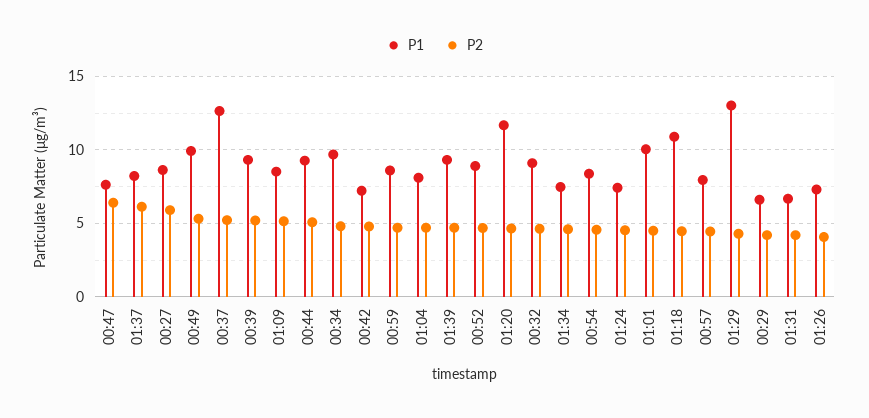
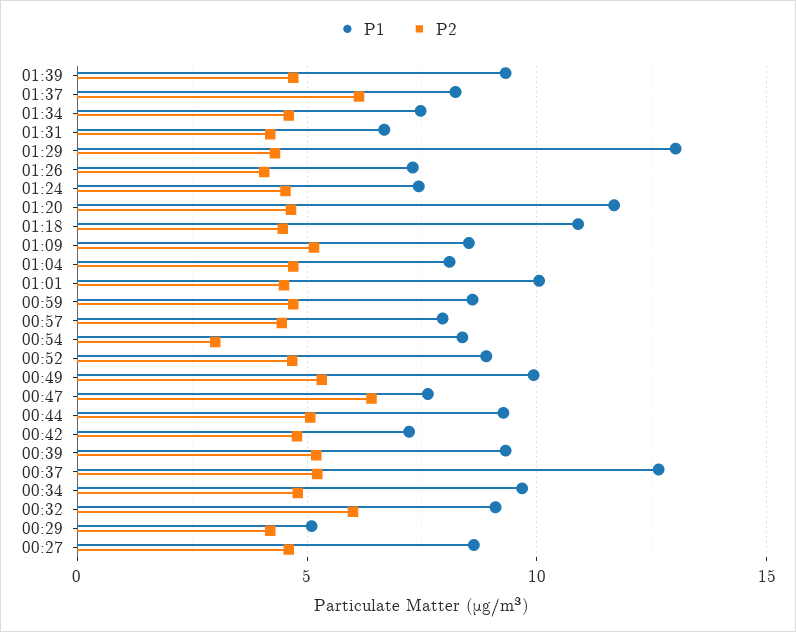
  {
    "P1": {
      "00:47": 7.5,
      "01:37": 8,
      "00:27": 8.5,
      "00:49": 10,
      "00:37": 12.5,
      "00:39": 9.5,
      "01:09": 8.5,
      "00:44": 9.5,
      "00:34": 9.5,
      "00:42": 7,
      "00:59": 8.5,
      "01:04": 8,
      "01:39": 9.5,
      "00:52": 9,
      "01:20": 11.5,
      "00:32": 9,
      "01:34": 7.5,
      "00:54": 8.5,
      "01:24": 7.5,
      "01:01": 10,
      "01:18": 11,
      "00:57": 8,
      "01:29": 13,
-     "00:29": 6.5,
+     "00:29": 5,
      "01:31": 6.5,
      "01:26": 7.5
    },
    "P2": {
      "00:47": 6.5,
      "01:37": 6,
-     "00:27": 6,
+     "00:27": 4.5,
      "00:49": 5.5,
      "00:37": 5,
      "00:39": 5,
      "01:09": 5,
      "00:44": 5,
      "00:34": 5,
      "00:42": 5,
      "00:59": 4.5,
      "01:04": 4.5,
      "01:39": 4.5,
      "00:52": 4.5,
      "01:20": 4.5,
-     "00:32": 4.5,
+     "00:32": 6,
      "01:34": 4.5,
-     "00:54": 4.5,
+     "00:54": 3,
      "01:24": 4.5,
      "01:01": 4.5,
      "01:18": 4.5,
      "00:57": 4.5,
      "01:29": 4.5,
      "00:29": 4,
      "01:31": 4,
      "01:26": 4
    }
  }

